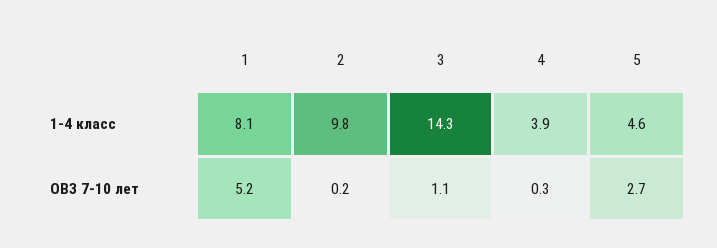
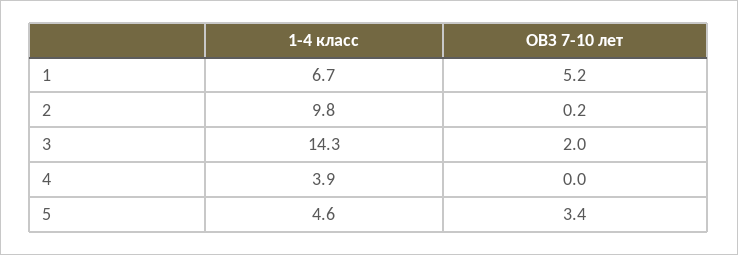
  {
    "1": {
-     "1-4 класс": 8.1,
+     "1-4 класс": 6.7,
      "ОВЗ 7-10 лет": 5.2
    },
    "2": {
      "1-4 класс": 9.8,
      "ОВЗ 7-10 лет": 0.2
    },
    "3": {
      "1-4 класс": 14.3,
-     "ОВЗ 7-10 лет": 1.1
+     "ОВЗ 7-10 лет": 2
    },
    "4": {
      "1-4 класс": 3.9,
-     "ОВЗ 7-10 лет": 0.3
+     "ОВЗ 7-10 лет": 0
    },
    "5": {
      "1-4 класс": 4.6,
-     "ОВЗ 7-10 лет": 2.7
+     "ОВЗ 7-10 лет": 3.4
    }
  }

